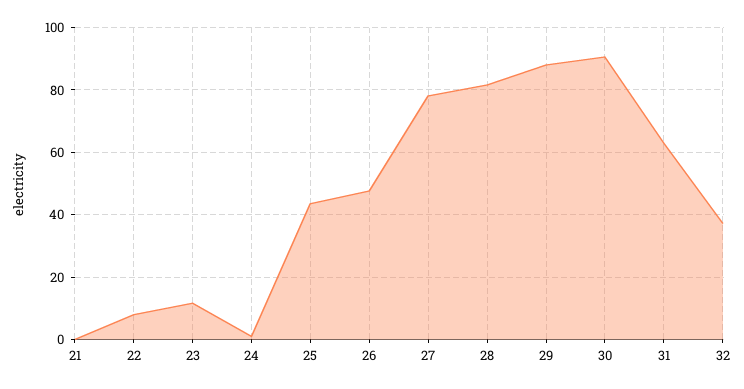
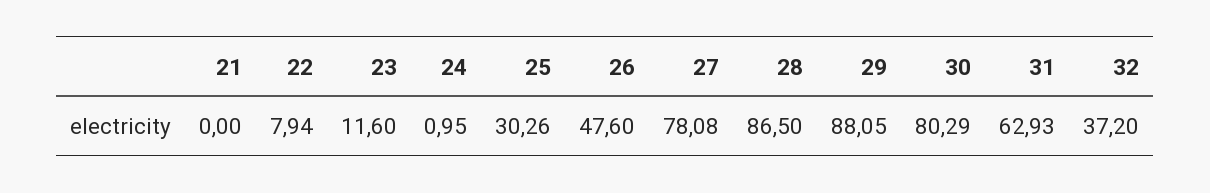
  {
    "21": 0,
    "22": 7.94,
    "23": 11.6,
    "24": 0.95,
-   "25": 44,
+   "25": 30.26,
    "26": 47.6,
    "27": 78.08,
-   "28": 82,
+   "28": 86.5,
    "29": 88.05,
-   "30": 90,
+   "30": 80.29,
    "31": 62.93,
    "32": 37.2
  }

